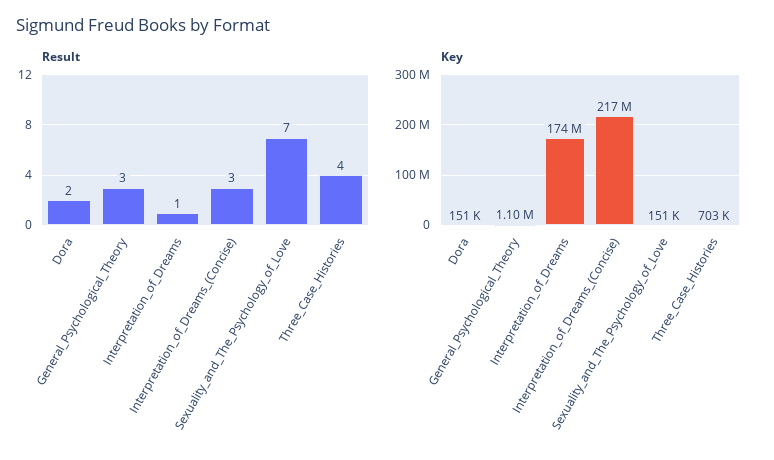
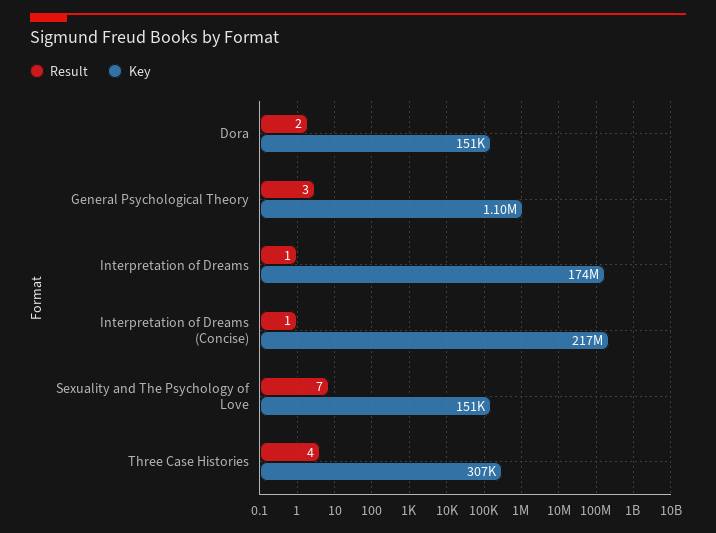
  {
    "Result": {
      "Dora": 2,
      "General_Psychological_Theory": 3,
      "Interpretation_of_Dreams": 1,
-     "Interpretation_of_Dreams_(Concise)": 3,
+     "Interpretation_of_Dreams_(Concise)": 1,
      "Sexuality_and_The_Psychology_of_Love": 7,
      "Three_Case_Histories": 4
    },
    "Key": {
      "Dora": 151000,
      "General_Psychological_Theory": 1100000,
      "Interpretation_of_Dreams": 174000000,
      "Interpretation_of_Dreams_(Concise)": 217000000,
      "Sexuality_and_The_Psychology_of_Love": 151000,
-     "Three_Case_Histories": 703000
+     "Three_Case_Histories": 307000
    }
  }

